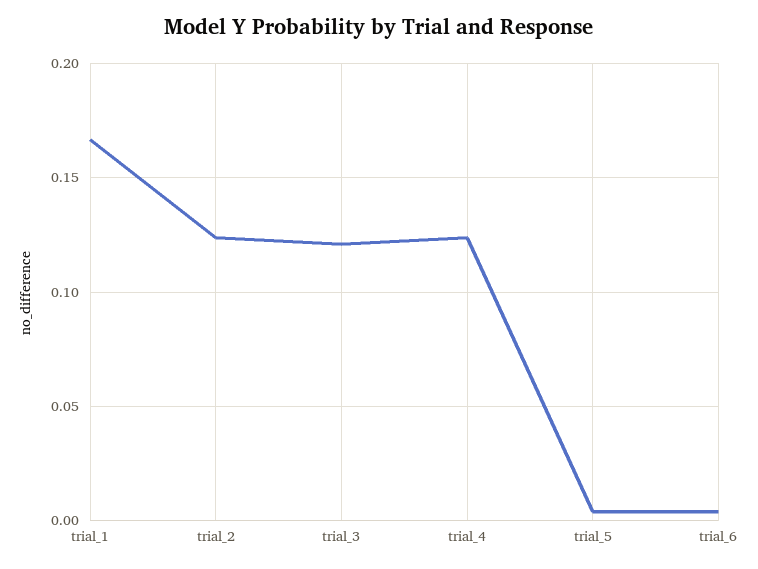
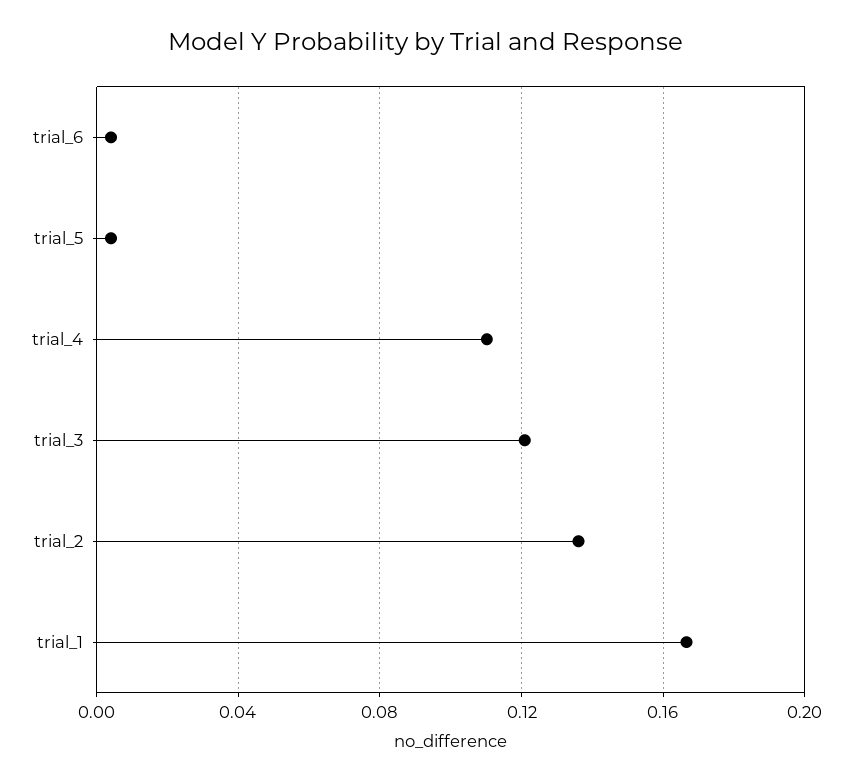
  {
    "trial_1": 0.165,
-   "trial_2": 0.125,
+   "trial_2": 0.135,
    "trial_3": 0.12,
-   "trial_4": 0.125,
+   "trial_4": 0.11,
    "trial_5": 0.005,
    "trial_6": 0.005
  }

